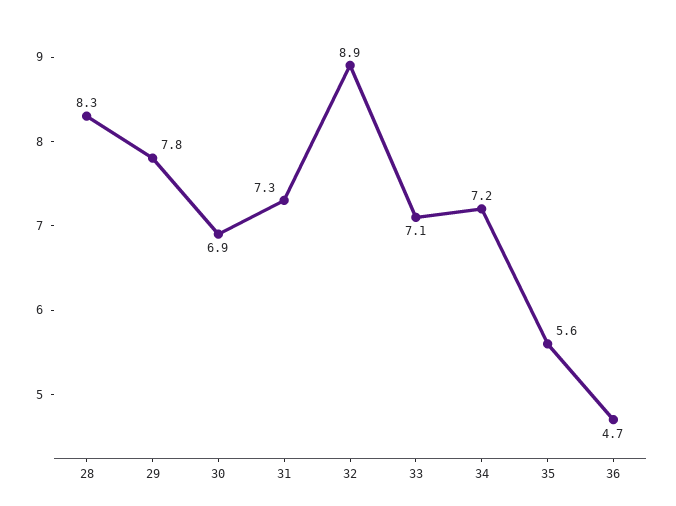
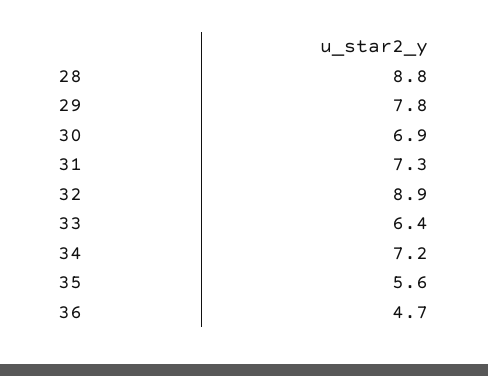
  {
-   "28": 8.3,
+   "28": 8.8,
    "29": 7.8,
    "30": 6.9,
    "31": 7.3,
    "32": 8.9,
-   "33": 7.1,
+   "33": 6.4,
    "34": 7.2,
    "35": 5.6,
    "36": 4.7
  }

